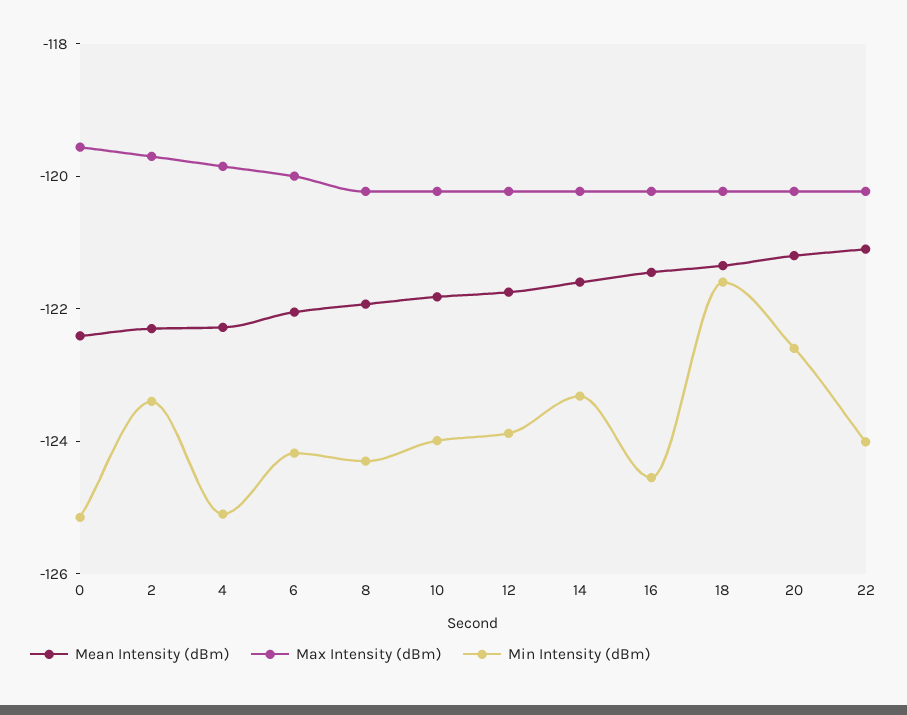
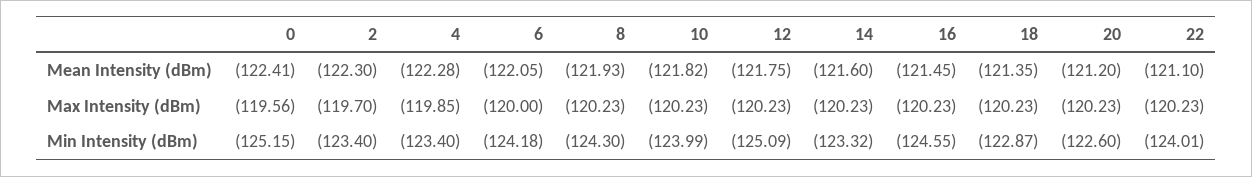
  {
    "Mean Intensity (dBm)": {
      "0": -122.41,
      "2": -122.3,
      "4": -122.28,
      "6": -122.05,
      "8": -121.93,
      "10": -121.82,
      "12": -121.75,
      "14": -121.6,
      "16": -121.45,
      "18": -121.35,
      "20": -121.2,
      "22": -121.1
    },
    "Max Intensity (dBm)": {
      "0": -119.56,
      "2": -119.7,
      "4": -119.85,
      "6": -120,
      "8": -120.23,
      "10": -120.23,
      "12": -120.23,
      "14": -120.23,
      "16": -120.23,
      "18": -120.23,
      "20": -120.23,
      "22": -120.23
    },
    "Min Intensity (dBm)": {
      "0": -125.15,
      "2": -123.4,
-     "4": -125,
+     "4": -123.4,
      "6": -124.18,
      "8": -124.3,
      "10": -123.99,
-     "12": -124,
+     "12": -125.09,
      "14": -123.32,
      "16": -124.55,
-     "18": -121.5,
+     "18": -122.87,
      "20": -122.6,
      "22": -124.01
    }
  }

